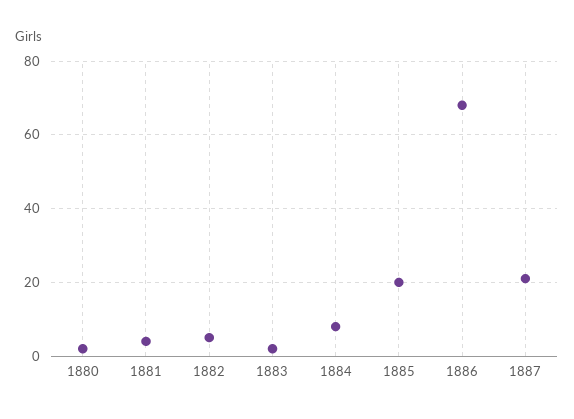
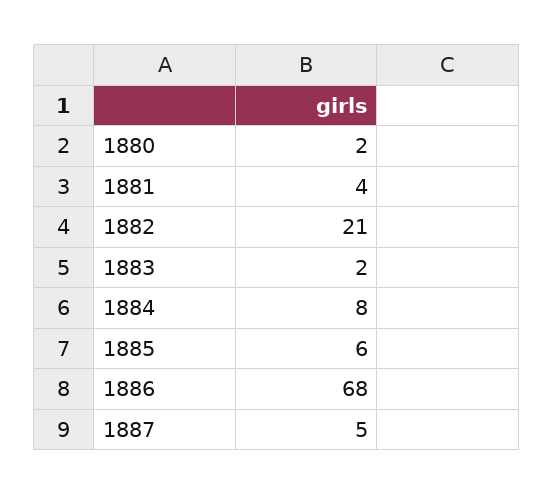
  {
    "1880": 2,
    "1881": 4,
-   "1882": 5,
+   "1882": 21,
    "1883": 2,
    "1884": 8,
-   "1885": 20,
+   "1885": 6,
    "1886": 68,
-   "1887": 20
+   "1887": 5
  }

